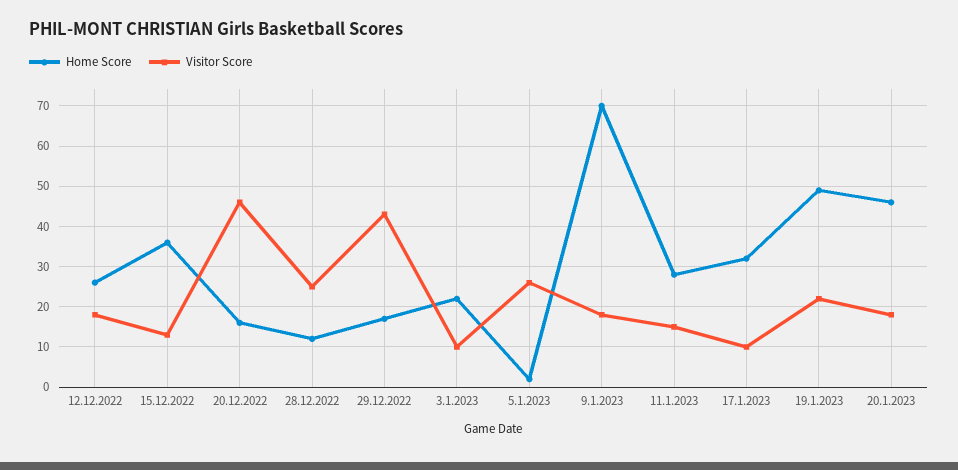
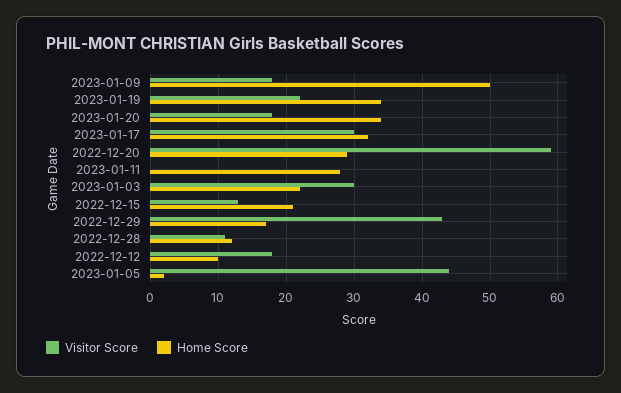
  {
    "Home Score": {
-     "12.12.2022": 25,
+     "12.12.2022": 10,
-     "15.12.2022": 35,
+     "15.12.2022": 21,
-     "20.12.2022": 15,
+     "20.12.2022": 29,
      "28.12.2022": 12,
      "29.12.2022": 17,
      "3.1.2023": 22,
      "5.1.2023": 2,
-     "9.1.2023": 70,
+     "9.1.2023": 50,
      "11.1.2023": 28,
      "17.1.2023": 32,
-     "19.1.2023": 50,
+     "19.1.2023": 34,
-     "20.1.2023": 45
+     "20.1.2023": 34
    },
    "Visitor Score": {
      "12.12.2022": 18,
      "15.12.2022": 13,
-     "20.12.2022": 45,
+     "20.12.2022": 59,
-     "28.12.2022": 25,
+     "28.12.2022": 11,
      "29.12.2022": 43,
-     "3.1.2023": 10,
+     "3.1.2023": 30,
-     "5.1.2023": 25,
+     "5.1.2023": 44,
      "9.1.2023": 18,
-     "11.1.2023": 15,
+     "11.1.2023": 0,
-     "17.1.2023": 10,
+     "17.1.2023": 30,
      "19.1.2023": 22,
      "20.1.2023": 18
    }
  }

